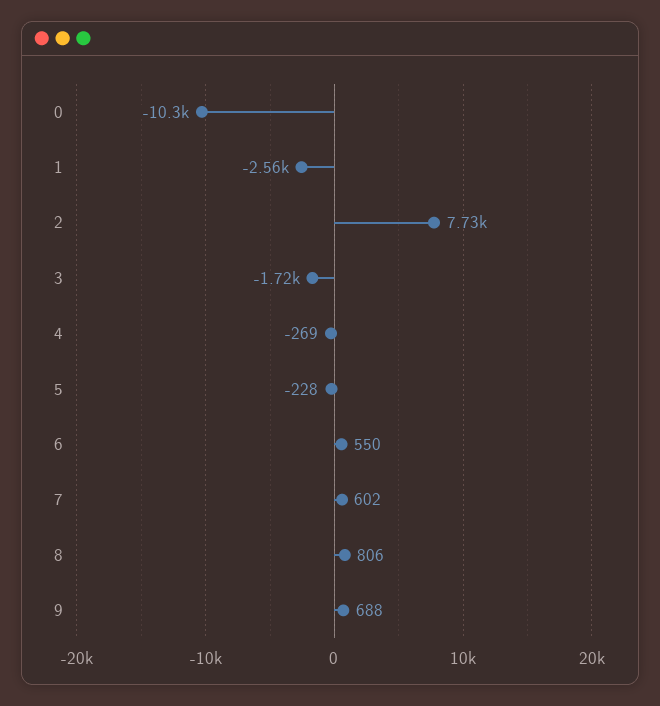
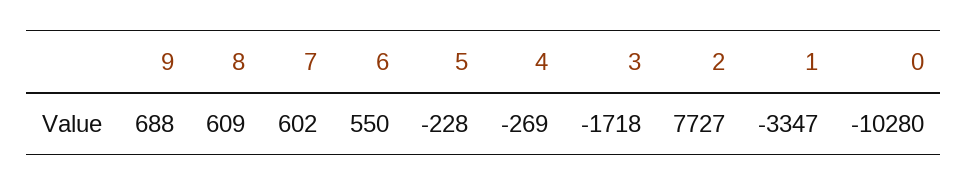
  {
    "0": -10280,
-   "1": -2560,
+   "1": -3347,
    "2": 7727,
    "3": -1718,
    "4": -269,
    "5": -228,
    "6": 550,
    "7": 602,
-   "8": 806,
+   "8": 609,
    "9": 688
  }

